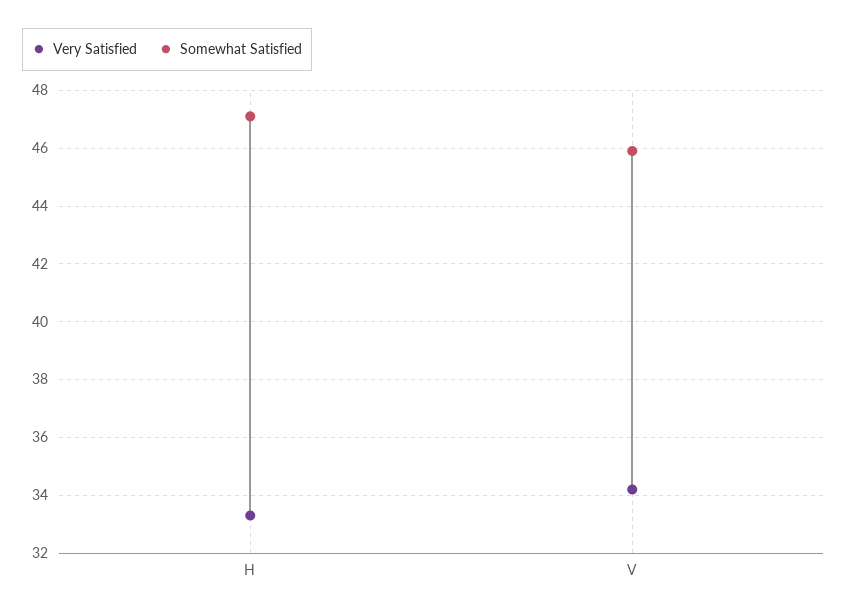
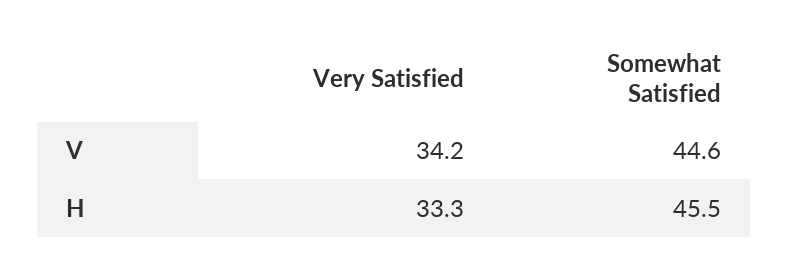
  {
    "Very Satisfied": {
      "H": 33.3,
      "V": 34.2
    },
    "Somewhat Satisfied": {
-     "H": 47,
+     "H": 45.5,
-     "V": 46
+     "V": 44.6
    }
  }

